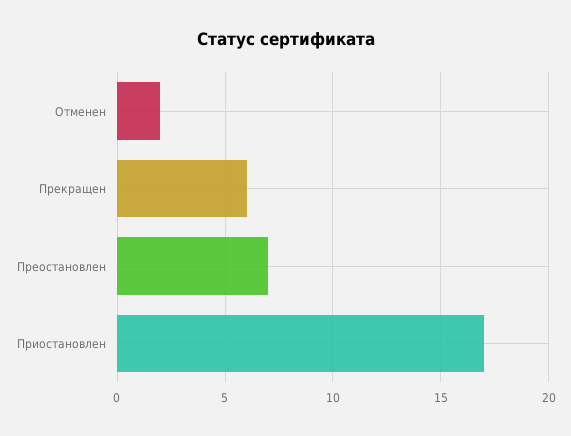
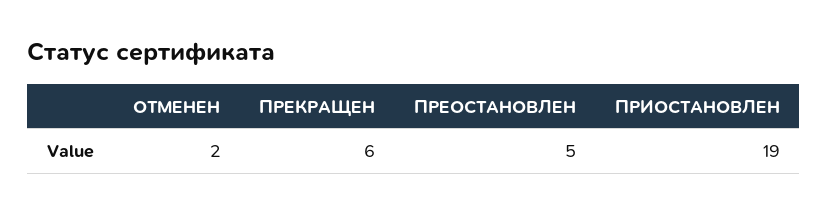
  {
    "Отменен": 2,
    "Прекращен": 6,
-   "Преостановлен": 7,
+   "Преостановлен": 5,
-   "Приостановлен": 17
+   "Приостановлен": 19
  }

